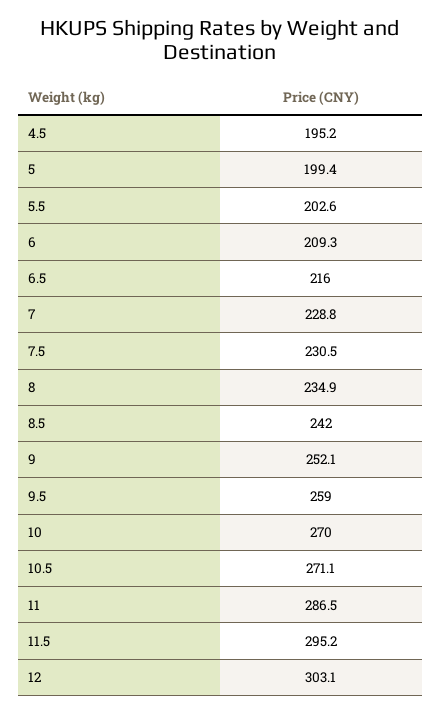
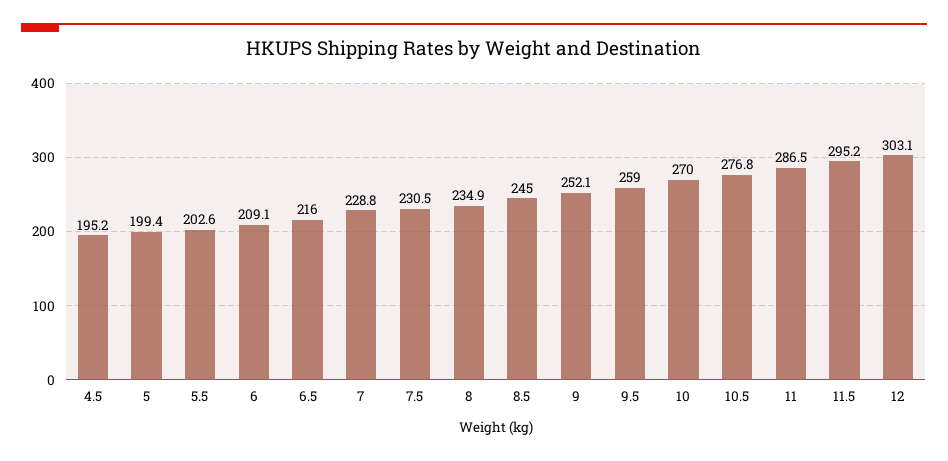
  {
    "4.5": 195.2,
    "5": 199.4,
    "5.5": 202.6,
-   "6": 209.3,
+   "6": 209.1,
    "6.5": 216,
    "7": 228.8,
    "7.5": 230.5,
    "8": 234.9,
-   "8.5": 242,
+   "8.5": 245,
    "9": 252.1,
    "9.5": 259,
    "10": 270,
-   "10.5": 271.1,
+   "10.5": 276.8,
    "11": 286.5,
    "11.5": 295.2,
    "12": 303.1
  }

